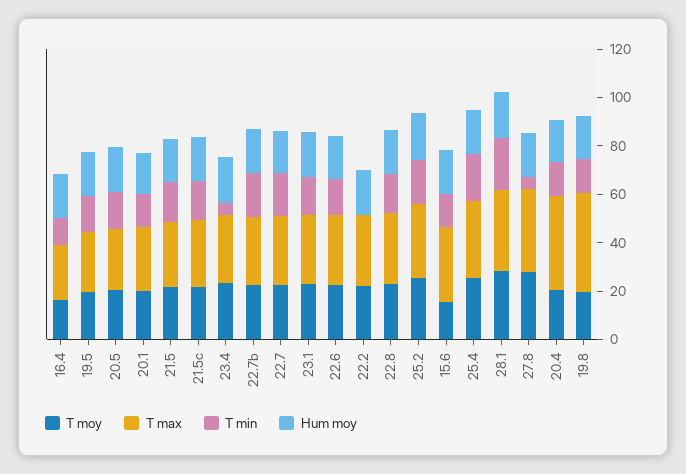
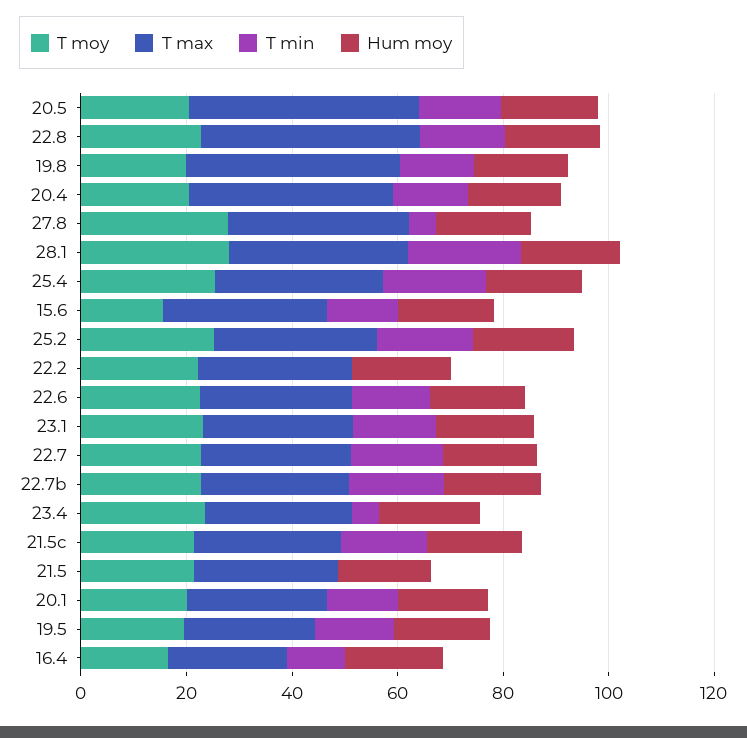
  {
    "T moy": {
      "16.4": 15,
      "19.5": 20,
      "20.5": 20,
      "20.1": 20,
      "21.5": 20,
      "21.5c": 20,
      "23.4": 25,
      "22.7b": 25,
      "22.7": 25,
      "23.1": 25,
      "22.6": 25,
      "22.2": 20,
      "22.8": 25,
      "25.2": 25,
      "15.6": 15,
      "25.4": 25,
      "28.1": 30,
      "27.8": 30,
      "20.4": 20,
      "19.8": 20
    },
    "T max": {
      "16.4": 25,
      "19.5": 25,
-     "20.5": 25,
+     "20.5": 45,
      "20.1": 25,
      "21.5": 25,
      "21.5c": 30,
      "23.4": 30,
      "22.7b": 30,
      "22.7": 30,
      "23.1": 30,
      "22.6": 30,
      "22.2": 30,
-     "22.8": 30,
+     "22.8": 40,
      "25.2": 30,
      "15.6": 30,
      "25.4": 30,
      "28.1": 35,
      "27.8": 35,
      "20.4": 40,
      "19.8": 40
    },
    "T min": {
      "16.4": 10,
      "19.5": 15,
      "20.5": 15,
      "20.1": 15,
-     "21.5": 15,
+     "21.5": 0,
      "21.5c": 15,
      "23.4": 5,
      "22.7b": 20,
      "22.7": 20,
      "23.1": 15,
      "22.6": 15,
      "22.2": 0,
      "22.8": 15,
      "25.2": 20,
      "15.6": 15,
      "25.4": 20,
      "28.1": 20,
      "27.8": 5,
      "20.4": 15,
      "19.8": 15
    },
    "Hum moy": {
      "16.4": 20,
      "19.5": 20,
      "20.5": 20,
      "20.1": 15,
      "21.5": 20,
      "21.5c": 20,
      "23.4": 20,
      "22.7b": 20,
      "22.7": 20,
      "23.1": 20,
      "22.6": 20,
      "22.2": 20,
      "22.8": 20,
      "25.2": 20,
      "15.6": 20,
      "25.4": 20,
      "28.1": 20,
      "27.8": 20,
      "20.4": 20,
      "19.8": 20
    }
  }

